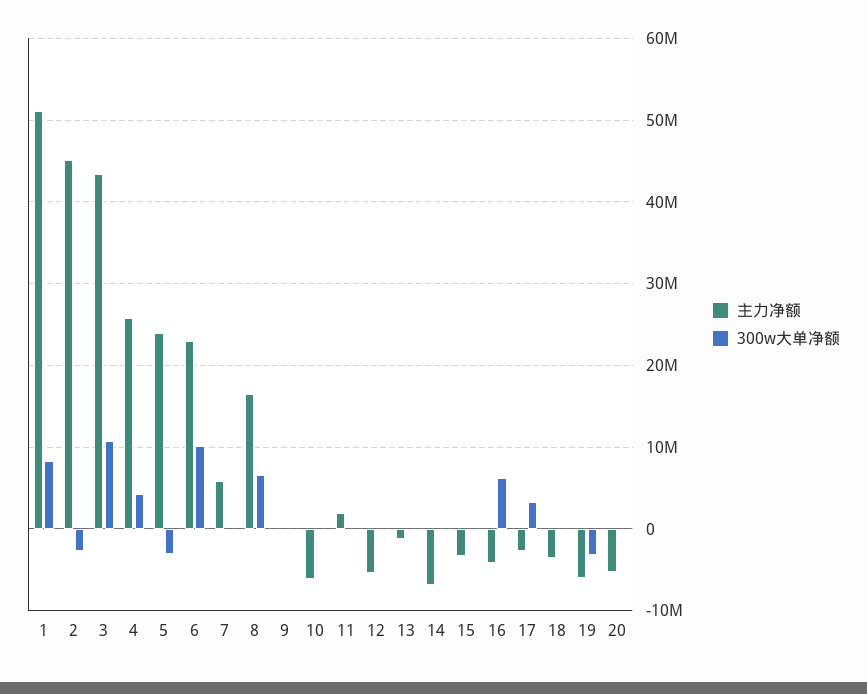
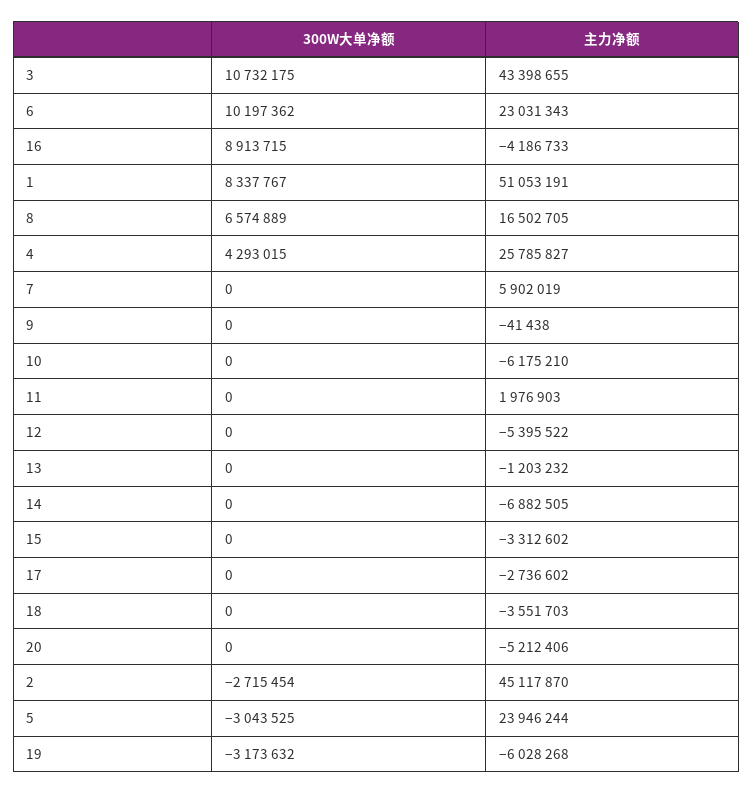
  {
    "主力净额": {
      "1": 51053191,
      "2": 45117870,
      "3": 43398655,
      "4": 25785827,
      "5": 23946244,
      "6": 23031343,
      "7": 5902019,
      "8": 16502705,
      "9": -41438,
      "10": -6175210,
      "11": 1976903,
      "12": -5395522,
      "13": -1203232,
      "14": -6882505,
      "15": -3312602,
      "16": -4186733,
      "17": -2736602,
      "18": -3551703,
      "19": -6028268,
      "20": -5212406
    },
    "300w大单净额": {
      "1": 8337767,
      "2": -2715454,
      "3": 10732175,
      "4": 4293015,
      "5": -3043525,
      "6": 10197362,
      "7": 0,
      "8": 6574889,
      "9": 0,
      "10": 0,
      "11": 0,
      "12": 0,
      "13": 0,
      "14": 0,
      "15": 0,
-     "16": 6000000,
+     "16": 8913715,
-     "17": 3000000,
+     "17": 0,
      "18": 0,
      "19": -3173632,
      "20": 0
    }
  }

